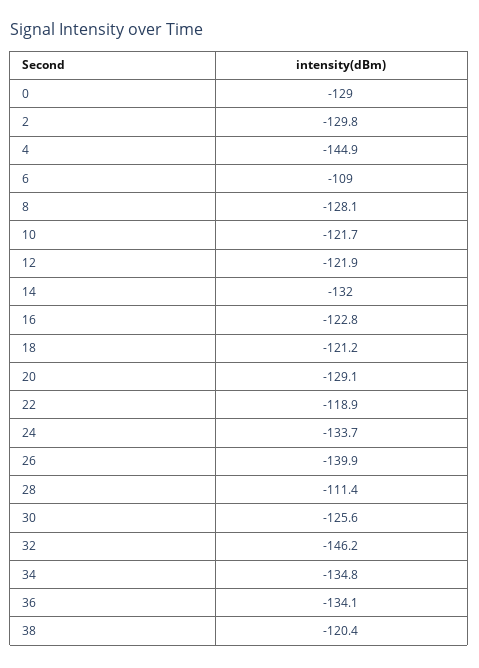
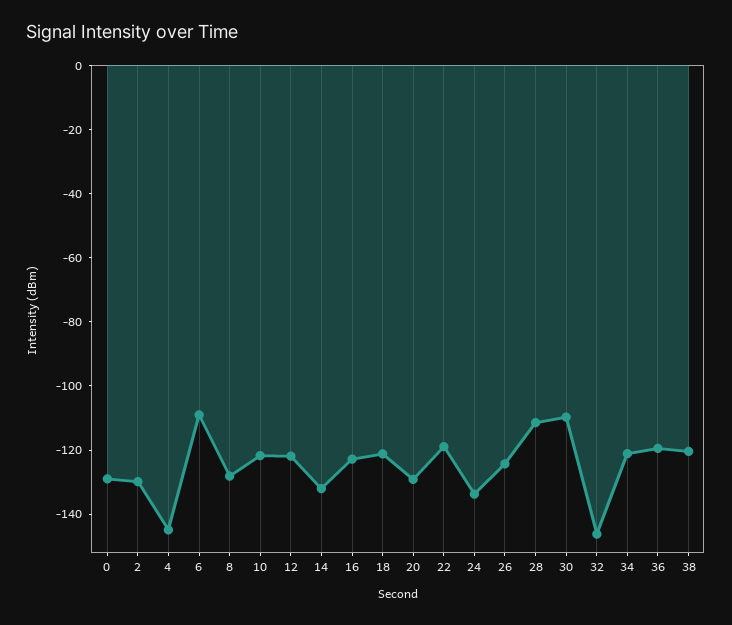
  {
    "0": -129,
    "2": -129.8,
    "4": -144.9,
    "6": -109,
    "8": -128.1,
    "10": -121.7,
    "12": -121.9,
    "14": -132,
    "16": -122.8,
    "18": -121.2,
    "20": -129.1,
    "22": -118.9,
    "24": -133.7,
-   "26": -139.9,
+   "26": -125,
    "28": -111.4,
-   "30": -125.6,
+   "30": -110,
    "32": -146.2,
-   "34": -134.8,
+   "34": -120,
-   "36": -134.1,
+   "36": -120,
    "38": -120.4
  }

